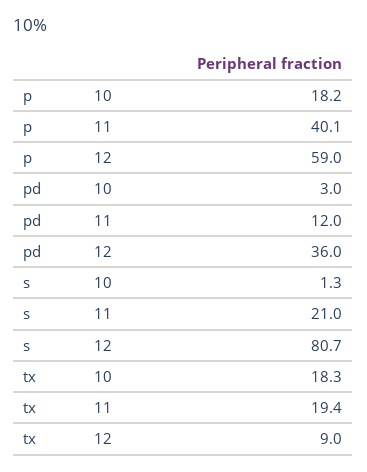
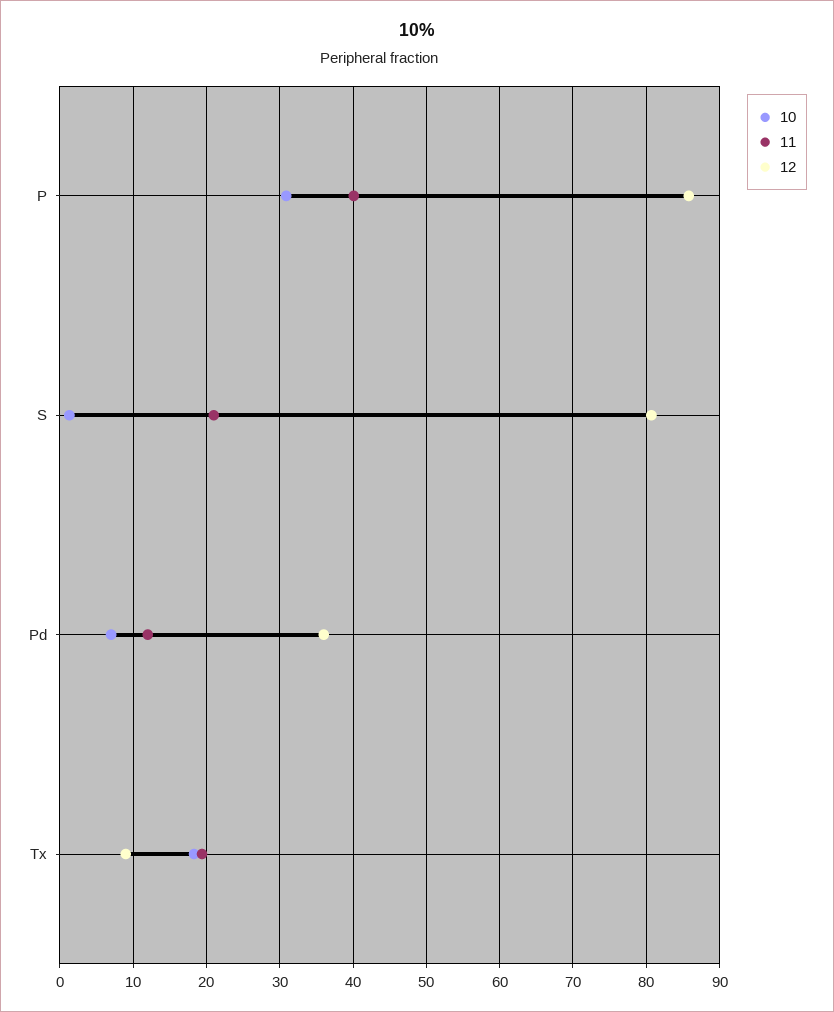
  {
    "10": {
-     "p": 18.2,
+     "p": 31,
-     "pd": 3,
+     "pd": 7,
      "s": 1.3,
      "tx": 18.3
    },
    "11": {
      "p": 40.1,
      "pd": 12,
      "s": 21,
      "tx": 19.4
    },
    "12": {
-     "p": 59,
+     "p": 86,
      "pd": 36,
      "s": 80.7,
      "tx": 9
    }
  }

